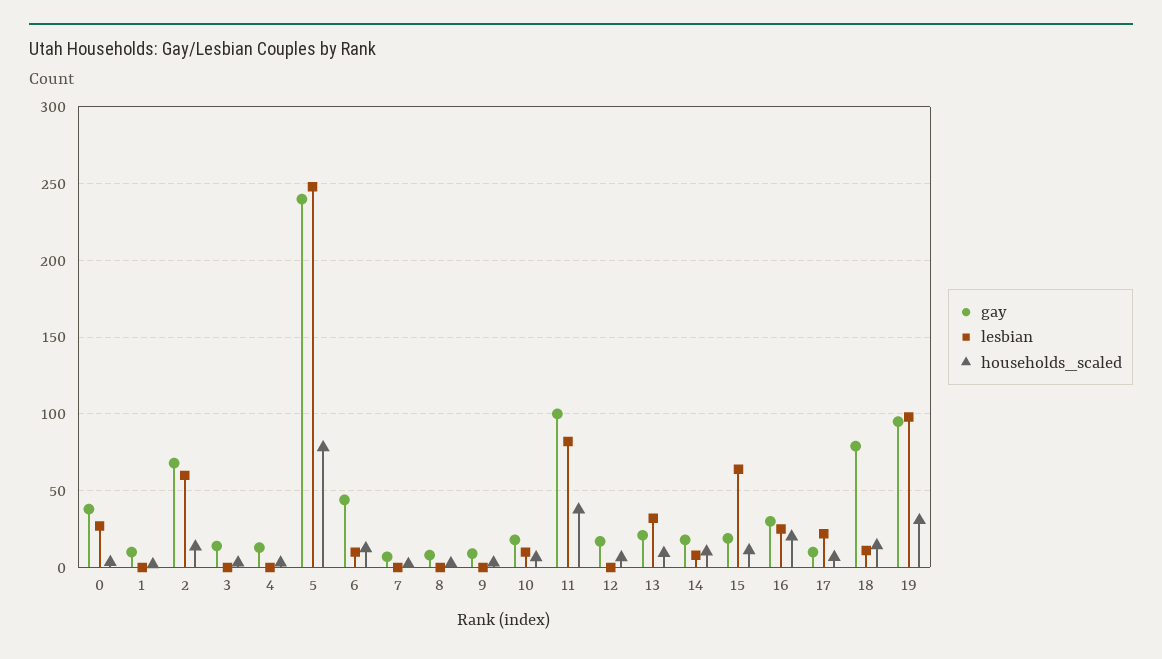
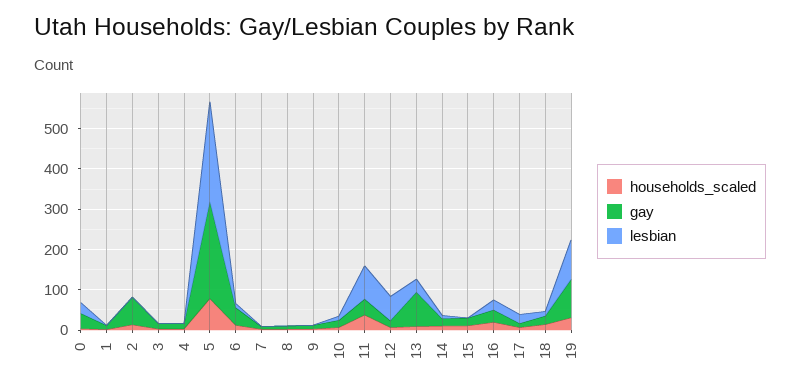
  {
    "gay": {
      "0": 40,
      "1": 10,
      "2": 70,
      "3": 15,
      "4": 15,
      "5": 240,
      "6": 45,
      "7": 5,
      "8": 10,
      "9": 10,
      "10": 20,
-     "11": 100,
+     "11": 40,
      "12": 15,
-     "13": 20,
+     "13": 80,
      "14": 20,
      "15": 20,
      "16": 30,
      "17": 10,
-     "18": 80,
+     "18": 20,
      "19": 95
    },
    "lesbian": {
      "0": 25,
      "1": 0,
-     "2": 60,
+     "2": 0,
      "3": 0,
      "4": 0,
      "5": 250,
      "6": 10,
      "7": 0,
      "8": 0,
      "9": 0,
      "10": 10,
      "11": 80,
-     "12": 0,
+     "12": 60,
      "13": 30,
      "14": 10,
-     "15": 65,
+     "15": 0,
      "16": 25,
      "17": 20,
      "18": 10,
      "19": 100
    },
    "households_scaled": {
      "0": 5,
      "1": 0,
      "2": 15,
      "3": 5,
      "4": 5,
      "5": 80,
      "6": 10,
      "7": 0,
      "8": 5,
      "9": 5,
      "10": 5,
      "11": 40,
      "12": 5,
      "13": 10,
      "14": 10,
      "15": 10,
      "16": 20,
      "17": 5,
      "18": 15,
      "19": 30
    }
  }

